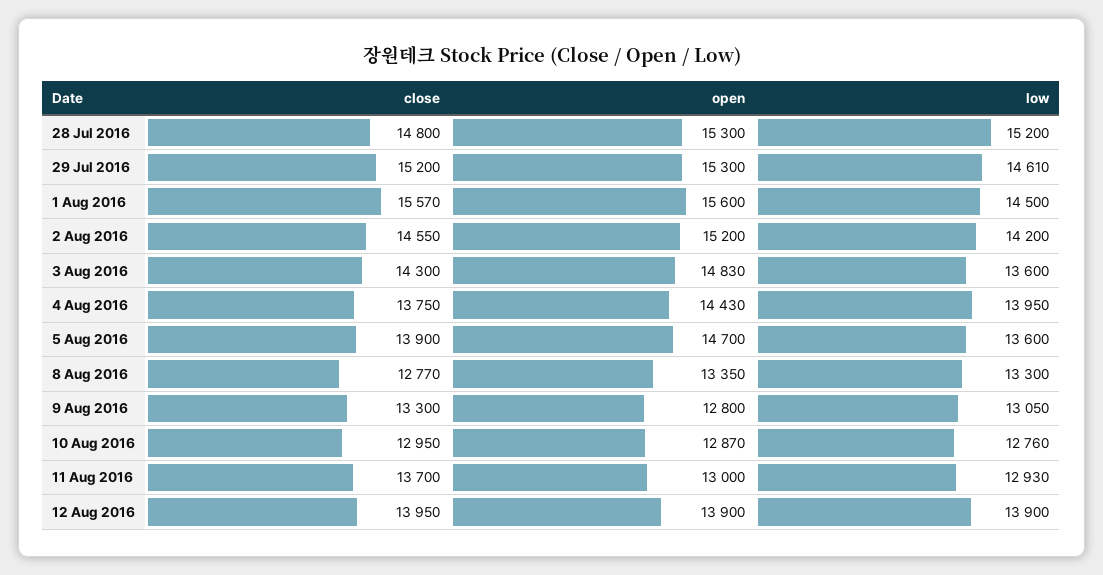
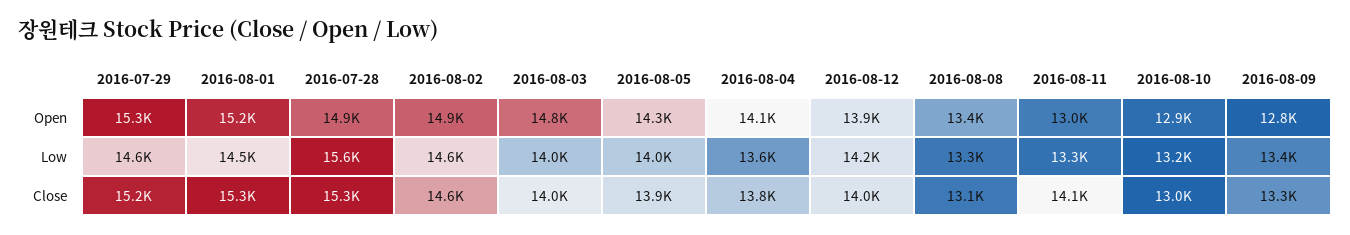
  {
    "close": {
-     "28 Jul 2016": 14800,
+     "28 Jul 2016": 15300,
      "29 Jul 2016": 15200,
-     "1 Aug 2016": 15570,
+     "1 Aug 2016": 15300,
      "2 Aug 2016": 14550,
-     "3 Aug 2016": 14300,
+     "3 Aug 2016": 14000,
      "4 Aug 2016": 13750,
      "5 Aug 2016": 13900,
-     "8 Aug 2016": 12770,
+     "8 Aug 2016": 13100,
      "9 Aug 2016": 13300,
      "10 Aug 2016": 12950,
-     "11 Aug 2016": 13700,
+     "11 Aug 2016": 14100,
      "12 Aug 2016": 13950
    },
    "open": {
-     "28 Jul 2016": 15300,
+     "28 Jul 2016": 14900,
      "29 Jul 2016": 15300,
-     "1 Aug 2016": 15600,
+     "1 Aug 2016": 15200,
-     "2 Aug 2016": 15200,
+     "2 Aug 2016": 14900,
      "3 Aug 2016": 14830,
-     "4 Aug 2016": 14430,
+     "4 Aug 2016": 14100,
-     "5 Aug 2016": 14700,
+     "5 Aug 2016": 14300,
      "8 Aug 2016": 13350,
      "9 Aug 2016": 12800,
      "10 Aug 2016": 12870,
      "11 Aug 2016": 13000,
      "12 Aug 2016": 13900
    },
    "low": {
-     "28 Jul 2016": 15200,
+     "28 Jul 2016": 15600,
      "29 Jul 2016": 14610,
      "1 Aug 2016": 14500,
-     "2 Aug 2016": 14200,
+     "2 Aug 2016": 14600,
-     "3 Aug 2016": 13600,
+     "3 Aug 2016": 14000,
-     "4 Aug 2016": 13950,
+     "4 Aug 2016": 13600,
-     "5 Aug 2016": 13600,
+     "5 Aug 2016": 14000,
      "8 Aug 2016": 13300,
-     "9 Aug 2016": 13050,
+     "9 Aug 2016": 13400,
-     "10 Aug 2016": 12760,
+     "10 Aug 2016": 13200,
-     "11 Aug 2016": 12930,
+     "11 Aug 2016": 13300,
-     "12 Aug 2016": 13900
+     "12 Aug 2016": 14200
    }
  }

